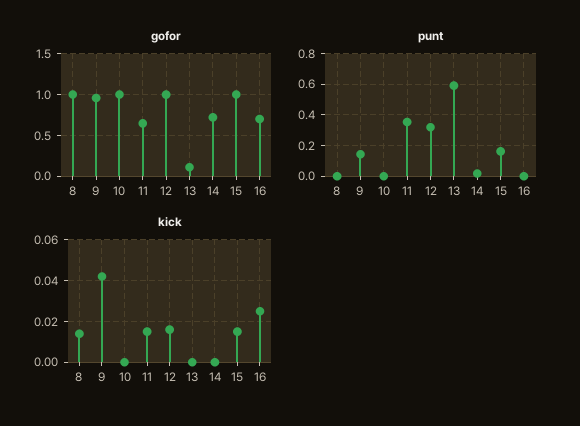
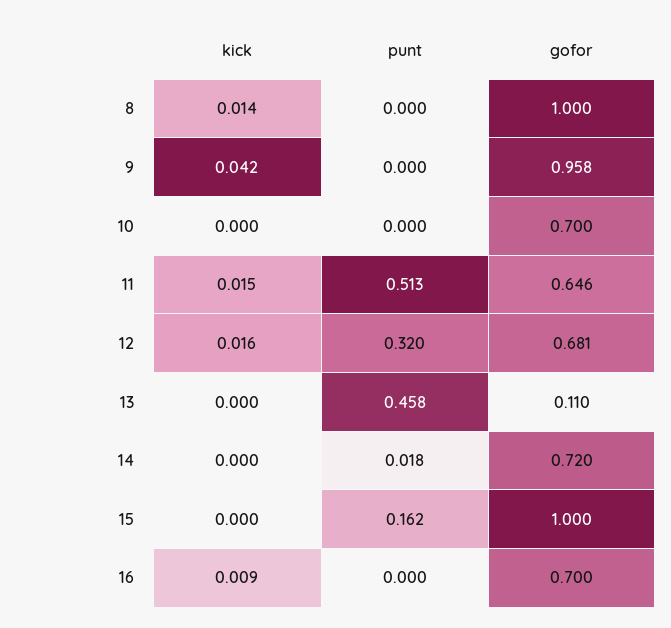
  {
    "gofor": {
      "8": 1,
      "9": 0.958,
-     "10": 1,
+     "10": 0.7,
      "11": 0.646,
-     "12": 1,
+     "12": 0.681,
      "13": 0.11,
      "14": 0.72,
      "15": 1,
      "16": 0.7
    },
    "punt": {
      "8": 0,
-     "9": 0.15,
+     "9": 0,
      "10": 0,
-     "11": 0.35,
+     "11": 0.513,
      "12": 0.32,
-     "13": 0.6,
+     "13": 0.458,
      "14": 0.018,
      "15": 0.162,
      "16": 0
    },
    "kick": {
      "8": 0.014,
      "9": 0.042,
      "10": 0,
      "11": 0.015,
      "12": 0.016,
      "13": 0,
      "14": 0,
-     "15": 0.015,
+     "15": 0,
-     "16": 0.025
+     "16": 0.009
    }
  }

